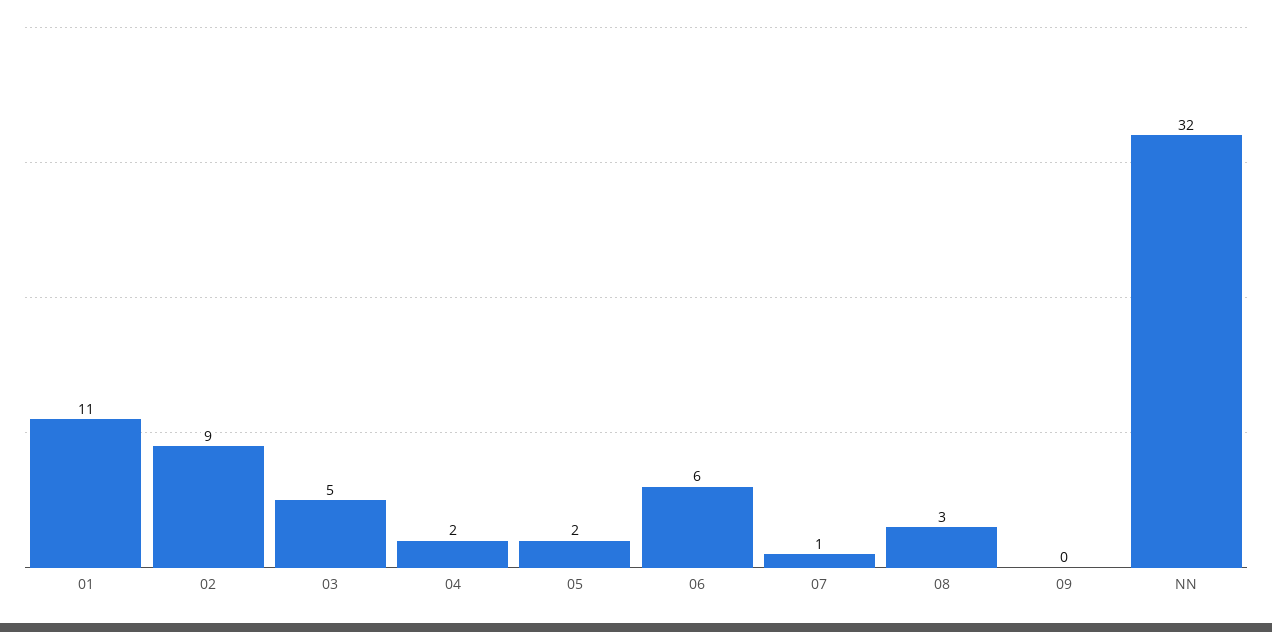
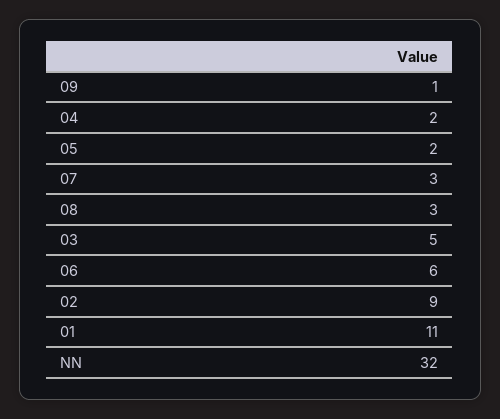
  {
    "01": 11,
    "02": 9,
    "03": 5,
    "04": 2,
    "05": 2,
    "06": 6,
-   "07": 1,
+   "07": 3,
    "08": 3,
-   "09": 0,
+   "09": 1,
    "NN": 32
  }

